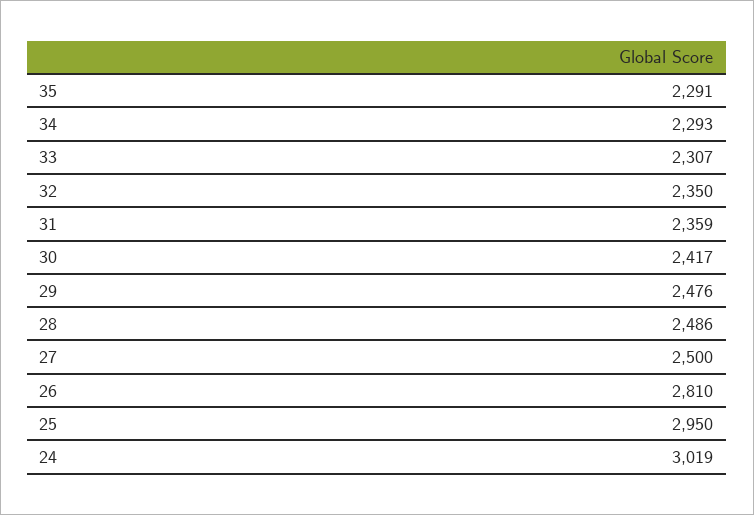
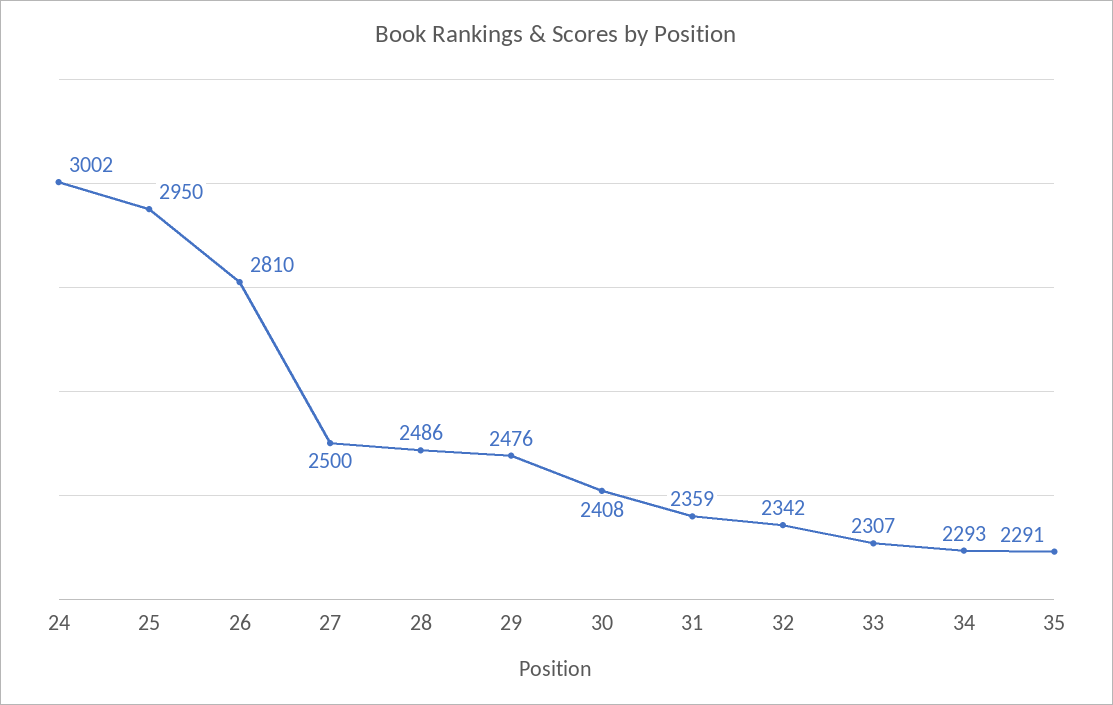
  {
    "35": 2291,
    "34": 2293,
    "33": 2307,
-   "32": 2350,
+   "32": 2342,
    "31": 2359,
-   "30": 2417,
+   "30": 2408,
    "29": 2476,
    "28": 2486,
    "27": 2500,
    "26": 2810,
    "25": 2950,
-   "24": 3019
+   "24": 3002
  }

